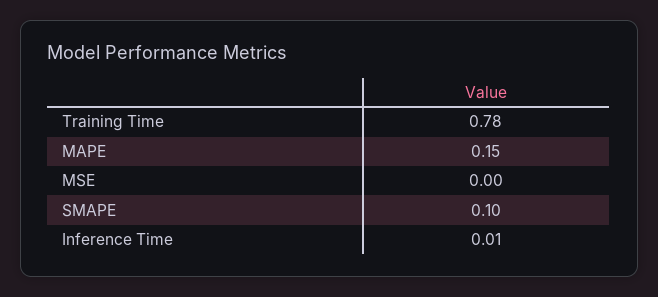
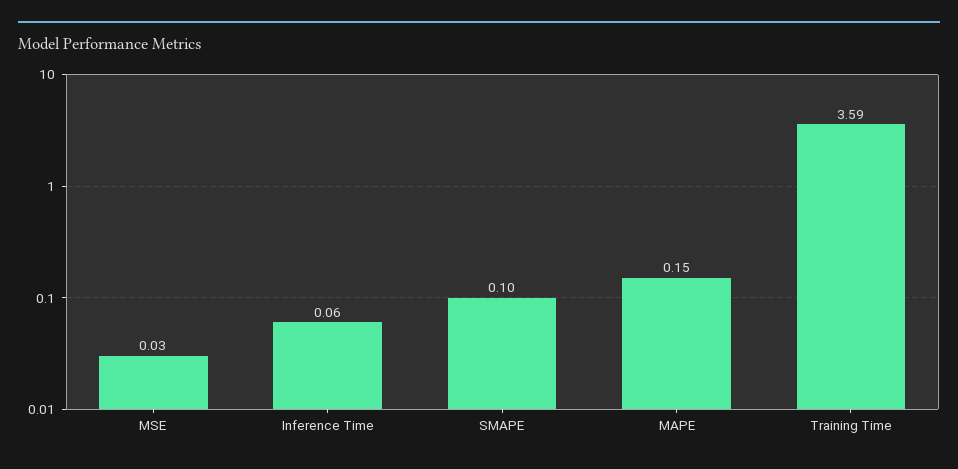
  {
-   "Training Time": 0.78,
+   "Training Time": 3.59,
    "MAPE": 0.15,
-   "MSE": 0,
+   "MSE": 0.03,
    "SMAPE": 0.1,
-   "Inference Time": 0.01
+   "Inference Time": 0.06
  }

